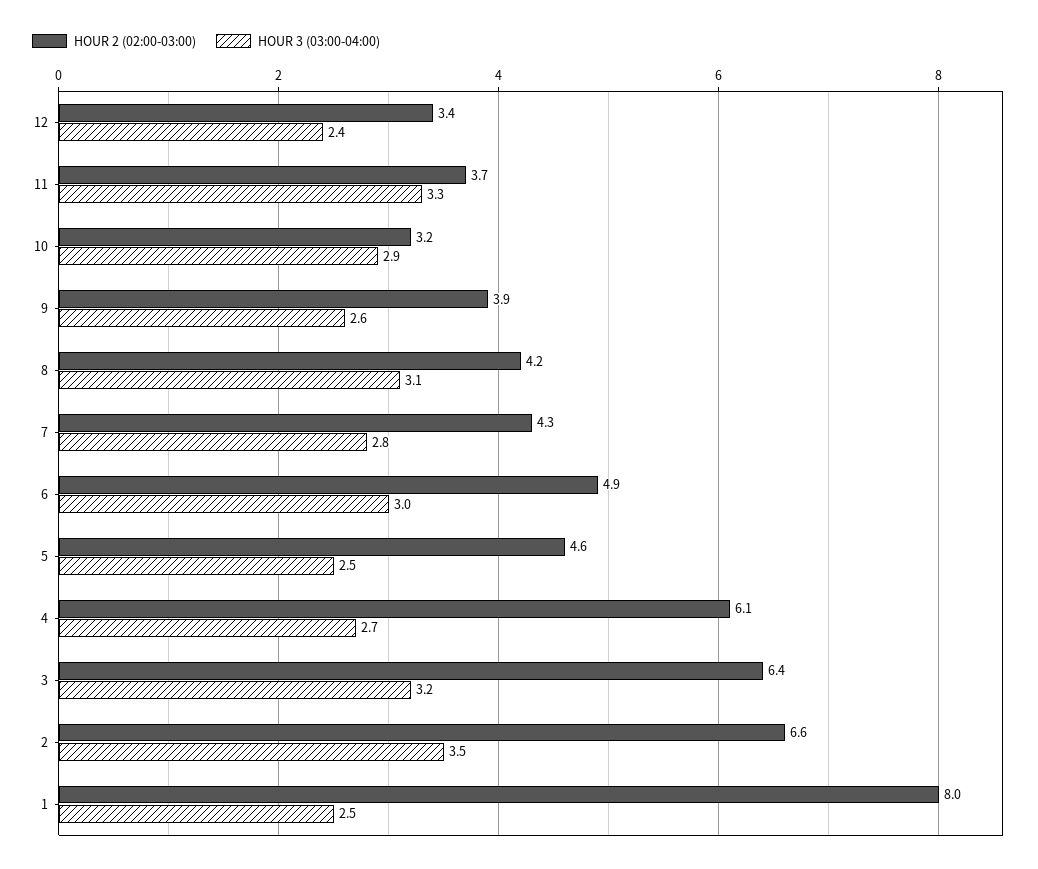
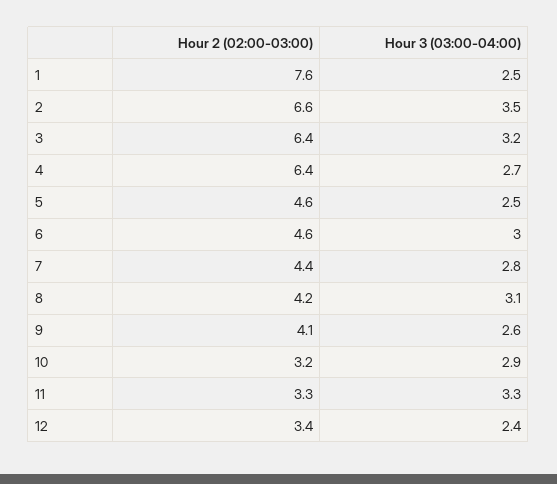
  {
    "HOUR 2 (02:00-03:00)": {
      "12": 3.4,
-     "11": 3.7,
+     "11": 3.3,
      "10": 3.2,
-     "9": 3.9,
+     "9": 4.1,
      "8": 4.2,
-     "7": 4.3,
+     "7": 4.4,
-     "6": 4.9,
+     "6": 4.6,
      "5": 4.6,
-     "4": 6.1,
+     "4": 6.4,
      "3": 6.4,
      "2": 6.6,
-     "1": 8
+     "1": 7.6
    },
    "HOUR 3 (03:00-04:00)": {
      "12": 2.4,
      "11": 3.3,
      "10": 2.9,
      "9": 2.6,
      "8": 3.1,
      "7": 2.8,
      "6": 3,
      "5": 2.5,
      "4": 2.7,
      "3": 3.2,
      "2": 3.5,
      "1": 2.5
    }
  }

